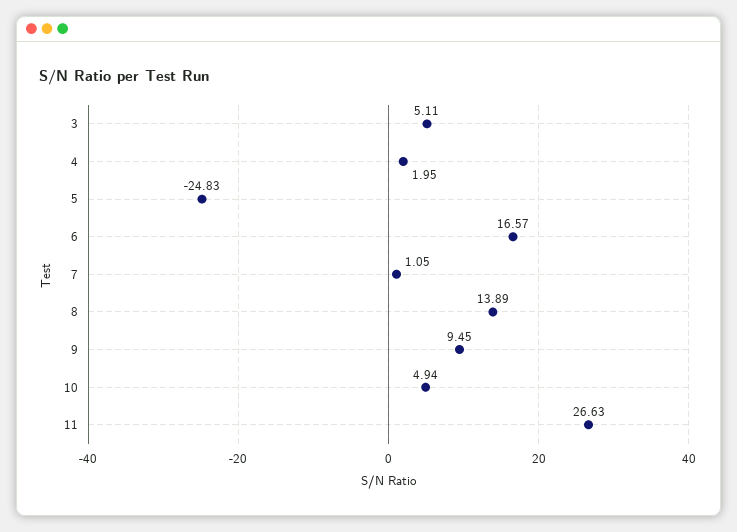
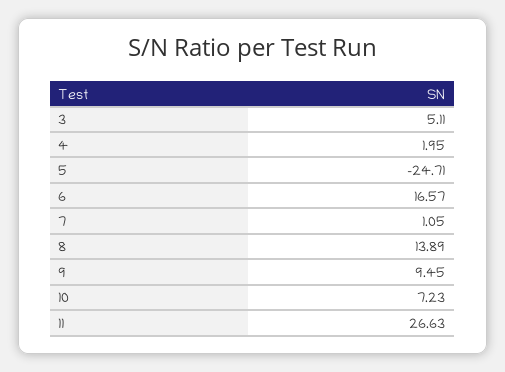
  {
    "3": 5.11,
    "4": 1.95,
-   "5": -24.83,
+   "5": -24.71,
    "6": 16.57,
    "7": 1.05,
    "8": 13.89,
    "9": 9.45,
-   "10": 4.94,
+   "10": 7.23,
    "11": 26.63
  }

